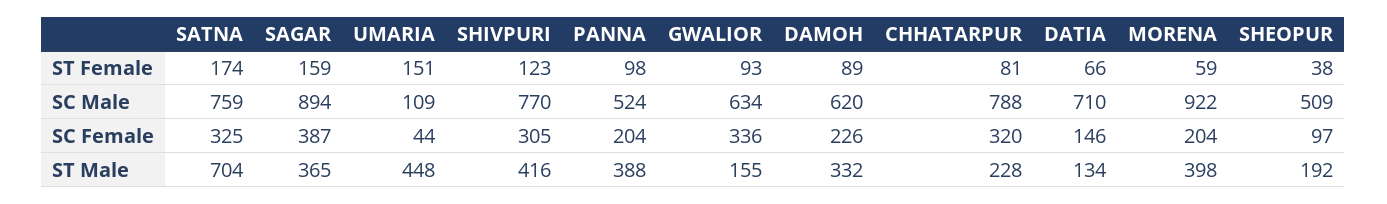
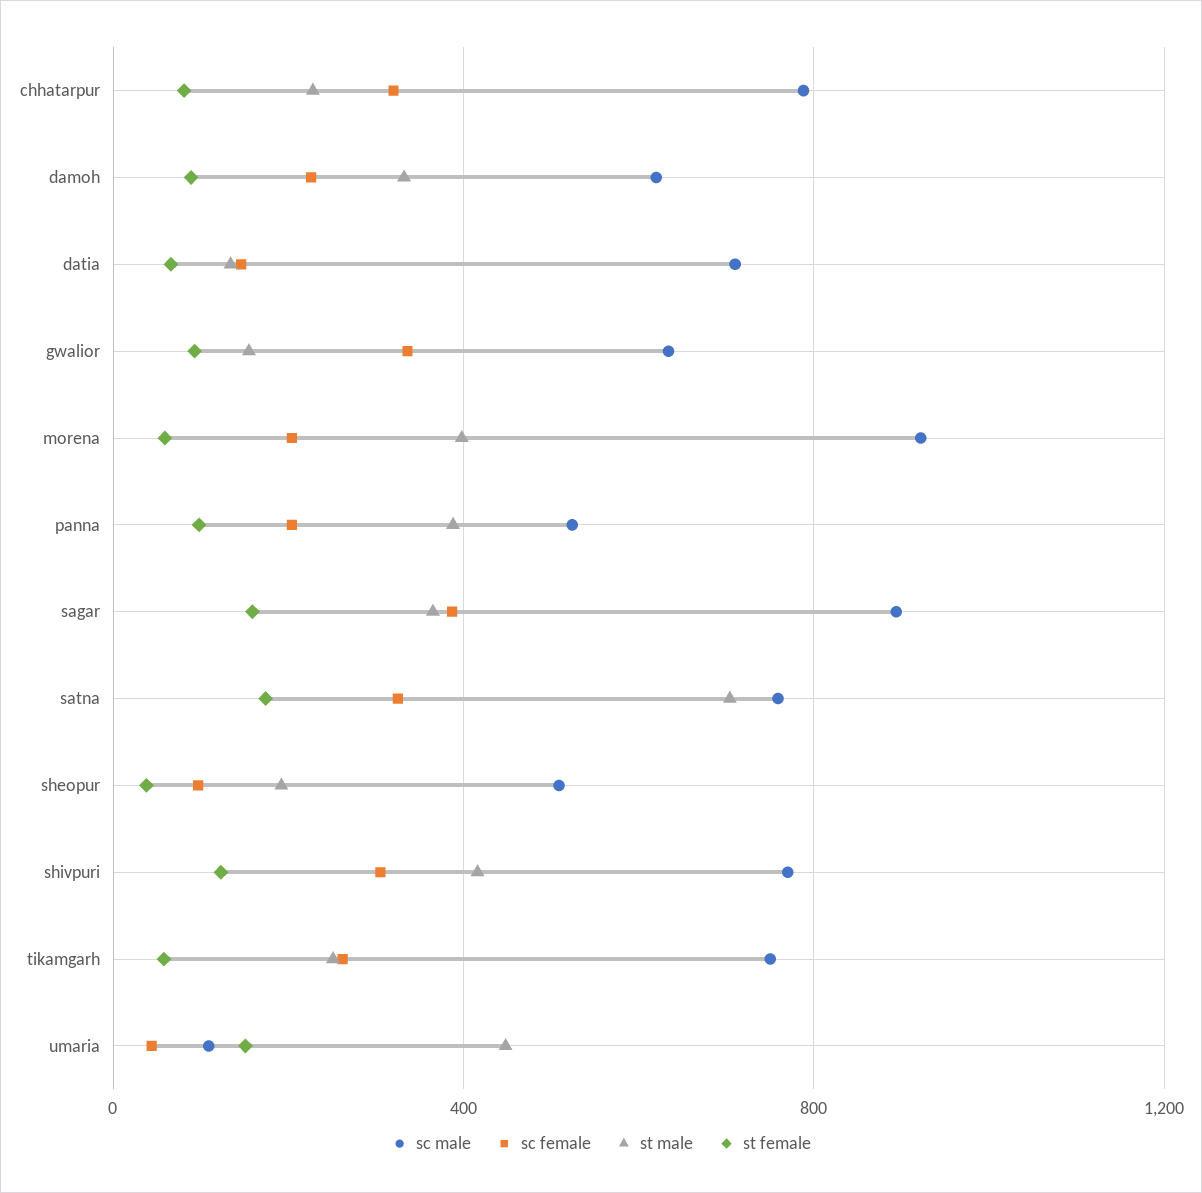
  {
    "ST Female": {
      "SATNA": 174,
      "SAGAR": 159,
      "UMARIA": 151,
      "SHIVPURI": 123,
      "PANNA": 98,
      "GWALIOR": 93,
      "DAMOH": 89,
      "CHHATARPUR": 81,
      "DATIA": 66,
      "MORENA": 59,
-     "SHEOPUR": 38
+     "SHEOPUR": 38,
+     "tikamgarh": 50
    },
    "SC Male": {
      "SATNA": 759,
      "SAGAR": 894,
      "UMARIA": 109,
      "SHIVPURI": 770,
      "PANNA": 524,
      "GWALIOR": 634,
      "DAMOH": 620,
      "CHHATARPUR": 788,
      "DATIA": 710,
      "MORENA": 922,
-     "SHEOPUR": 509
+     "SHEOPUR": 509,
+     "tikamgarh": 750
    },
    "SC Female": {
      "SATNA": 325,
      "SAGAR": 387,
      "UMARIA": 44,
      "SHIVPURI": 305,
      "PANNA": 204,
      "GWALIOR": 336,
      "DAMOH": 226,
      "CHHATARPUR": 320,
      "DATIA": 146,
      "MORENA": 204,
-     "SHEOPUR": 97
+     "SHEOPUR": 97,
+     "tikamgarh": 250
    },
    "ST Male": {
      "SATNA": 704,
      "SAGAR": 365,
      "UMARIA": 448,
      "SHIVPURI": 416,
      "PANNA": 388,
      "GWALIOR": 155,
      "DAMOH": 332,
      "CHHATARPUR": 228,
      "DATIA": 134,
      "MORENA": 398,
-     "SHEOPUR": 192
+     "SHEOPUR": 192,
+     "tikamgarh": 250
    }
  }

